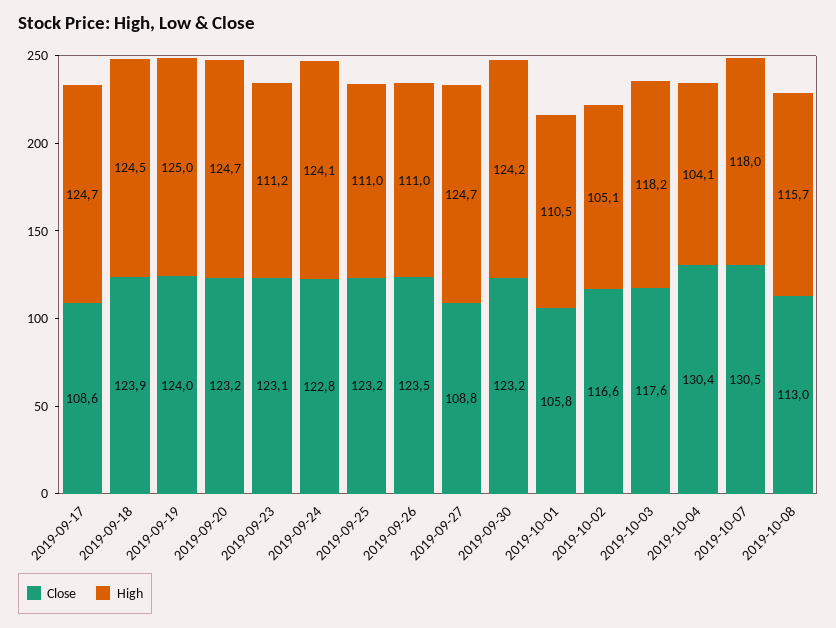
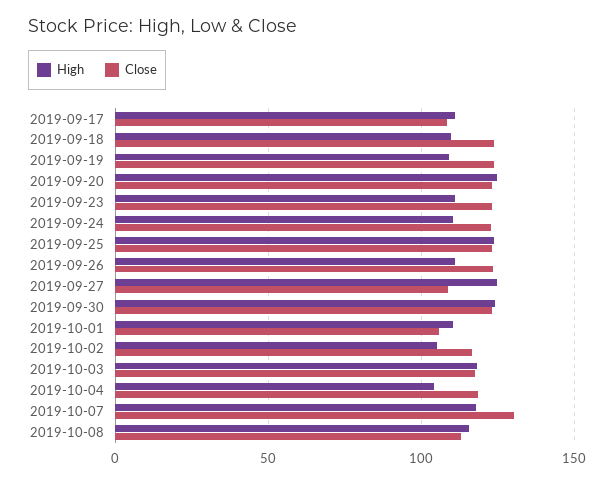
  {
    "Close": {
      "2019-09-17": 108.6,
      "2019-09-18": 123.9,
      "2019-09-19": 124,
      "2019-09-20": 123.2,
      "2019-09-23": 123.1,
      "2019-09-24": 122.8,
      "2019-09-25": 123.2,
      "2019-09-26": 123.5,
      "2019-09-27": 108.8,
      "2019-09-30": 123.2,
      "2019-10-01": 105.8,
      "2019-10-02": 116.6,
      "2019-10-03": 117.6,
-     "2019-10-04": 130.4,
+     "2019-10-04": 120,
      "2019-10-07": 130.5,
      "2019-10-08": 113
    },
    "High": {
-     "2019-09-17": 124.7,
+     "2019-09-17": 110,
-     "2019-09-18": 124.5,
+     "2019-09-18": 110,
-     "2019-09-19": 125,
+     "2019-09-19": 110,
      "2019-09-20": 124.7,
      "2019-09-23": 111.2,
-     "2019-09-24": 124.1,
+     "2019-09-24": 110,
-     "2019-09-25": 111,
+     "2019-09-25": 125,
      "2019-09-26": 111,
      "2019-09-27": 124.7,
      "2019-09-30": 124.2,
      "2019-10-01": 110.5,
      "2019-10-02": 105.1,
      "2019-10-03": 118.2,
      "2019-10-04": 104.1,
      "2019-10-07": 118,
      "2019-10-08": 115.7
    }
  }

